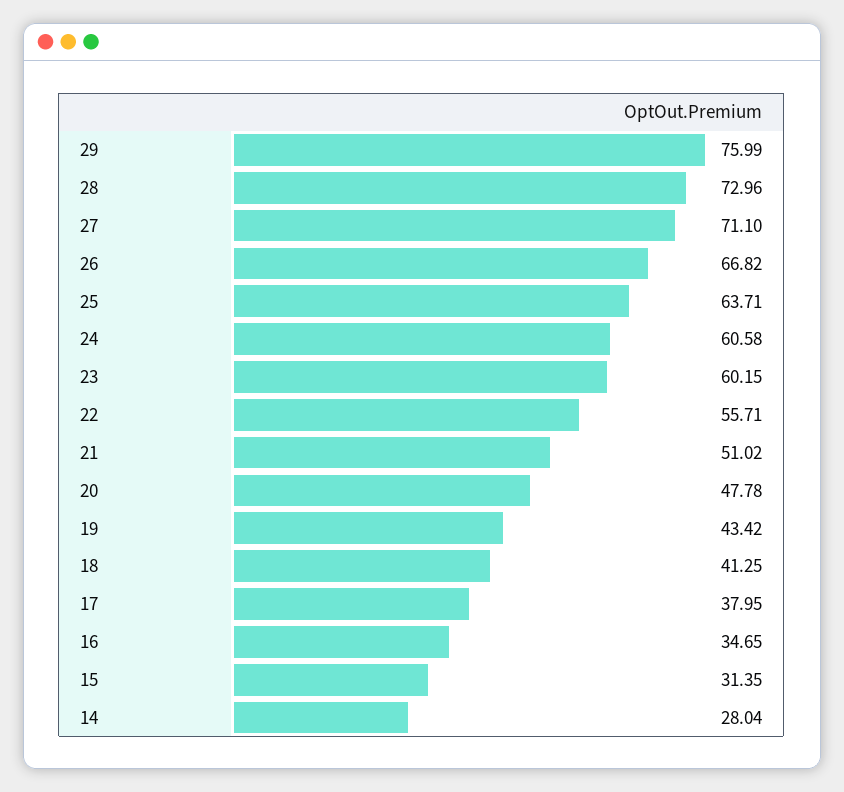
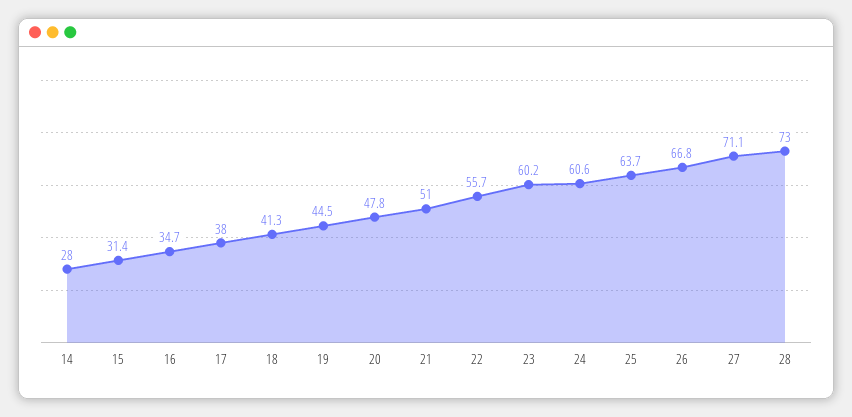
  {
-   "29": 75.99,
    "28": 72.96,
    "27": 71.1,
    "26": 66.82,
    "25": 63.71,
    "24": 60.58,
    "23": 60.15,
    "22": 55.71,
    "21": 51.02,
    "20": 47.78,
-   "19": 43.42,
+   "19": 44.5,
    "18": 41.25,
    "17": 37.95,
    "16": 34.65,
    "15": 31.35,
    "14": 28.04
  }

